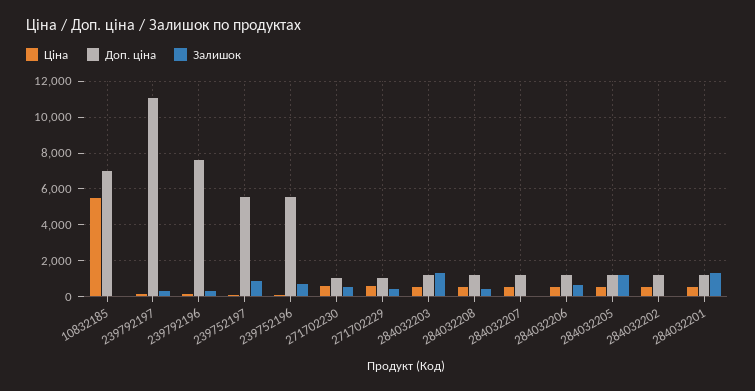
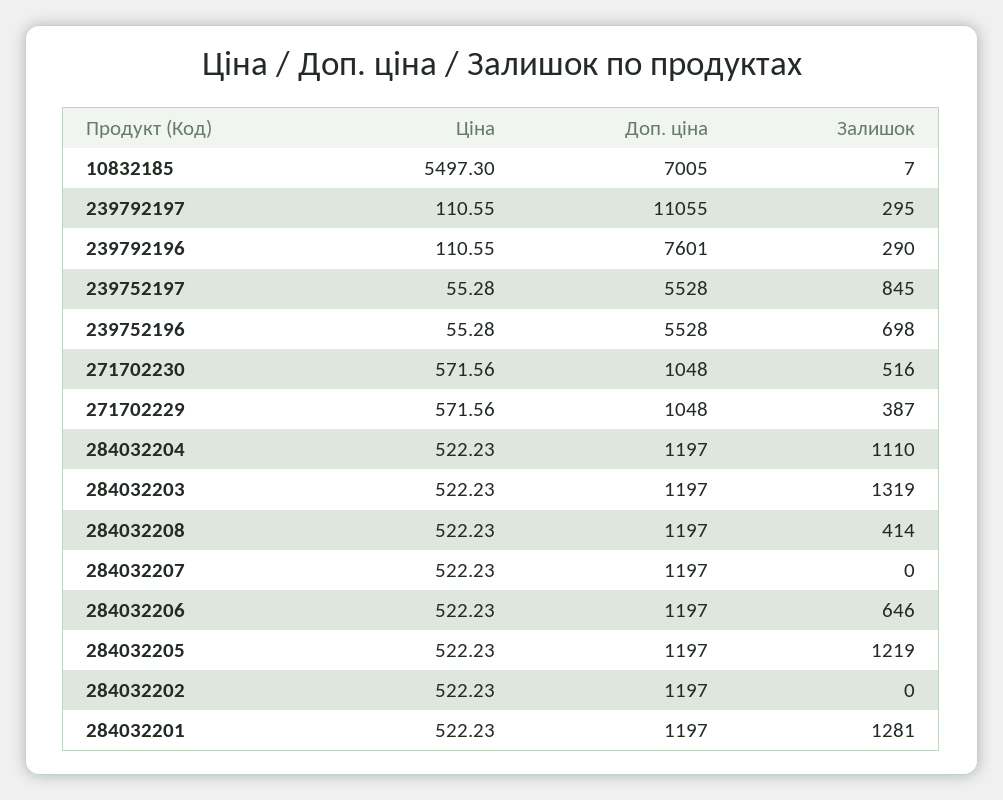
  {
    "Ціна": {
      "10832185": 5497.3,
      "239792197": 110.55,
      "239792196": 110.55,
      "239752197": 55.28,
      "239752196": 55.28,
      "271702230": 571.56,
      "271702229": 571.56,
      "284032203": 522.23,
      "284032208": 522.23,
      "284032207": 522.23,
      "284032206": 522.23,
      "284032205": 522.23,
      "284032202": 522.23,
-     "284032201": 522.23
+     "284032201": 522.23,
+     "284032204": 522.23
    },
    "Доп. ціна": {
      "10832185": 7005,
      "239792197": 11055,
      "239792196": 7601,
      "239752197": 5528,
      "239752196": 5528,
      "271702230": 1048,
      "271702229": 1048,
      "284032203": 1197,
      "284032208": 1197,
      "284032207": 1197,
      "284032206": 1197,
      "284032205": 1197,
      "284032202": 1197,
-     "284032201": 1197
+     "284032201": 1197,
+     "284032204": 1197
    },
    "Залишок": {
      "10832185": 7,
      "239792197": 295,
      "239792196": 290,
      "239752197": 845,
      "239752196": 698,
      "271702230": 516,
      "271702229": 387,
      "284032203": 1319,
      "284032208": 414,
      "284032207": 0,
      "284032206": 646,
      "284032205": 1219,
      "284032202": 0,
-     "284032201": 1281
+     "284032201": 1281,
+     "284032204": 1110
    }
  }

